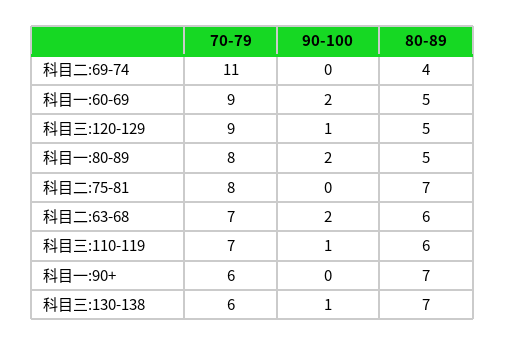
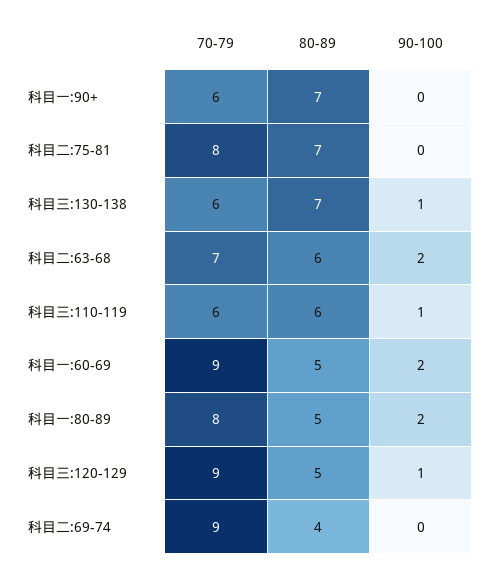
  {
    "70-79": {
-     "科目二:69-74": 11,
+     "科目二:69-74": 9,
      "科目一:60-69": 9,
      "科目三:120-129": 9,
      "科目一:80-89": 8,
      "科目二:75-81": 8,
      "科目二:63-68": 7,
-     "科目三:110-119": 7,
+     "科目三:110-119": 6,
      "科目一:90+": 6,
      "科目三:130-138": 6
    },
    "90-100": {
      "科目二:69-74": 0,
      "科目一:60-69": 2,
      "科目三:120-129": 1,
      "科目一:80-89": 2,
      "科目二:75-81": 0,
      "科目二:63-68": 2,
      "科目三:110-119": 1,
      "科目一:90+": 0,
      "科目三:130-138": 1
    },
    "80-89": {
      "科目二:69-74": 4,
      "科目一:60-69": 5,
      "科目三:120-129": 5,
      "科目一:80-89": 5,
      "科目二:75-81": 7,
      "科目二:63-68": 6,
      "科目三:110-119": 6,
      "科目一:90+": 7,
      "科目三:130-138": 7
    }
  }

